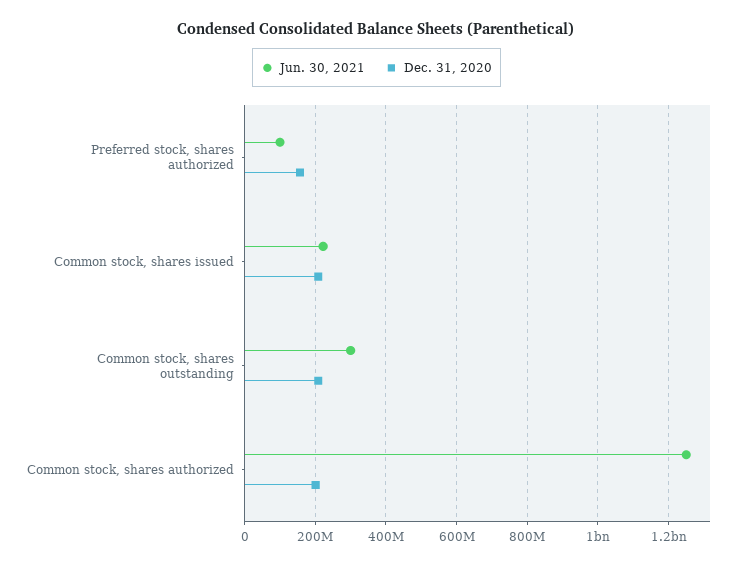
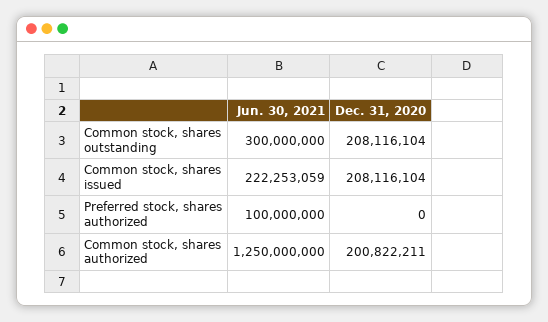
  {
    "Jun. 30, 2021": {
      "Preferred stock, shares authorized": 100000000,
      "Common stock, shares issued": 222253059,
      "Common stock, shares outstanding": 300000000,
      "Common stock, shares authorized": 1250000000
    },
    "Dec. 31, 2020": {
-     "Preferred stock, shares authorized": 160000000,
+     "Preferred stock, shares authorized": 0,
      "Common stock, shares issued": 208116104,
      "Common stock, shares outstanding": 208116104,
      "Common stock, shares authorized": 200822211
    }
  }

